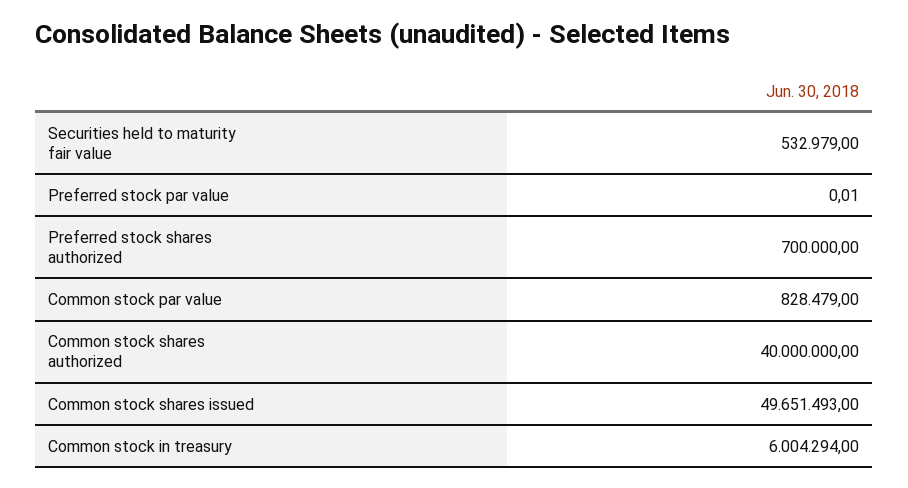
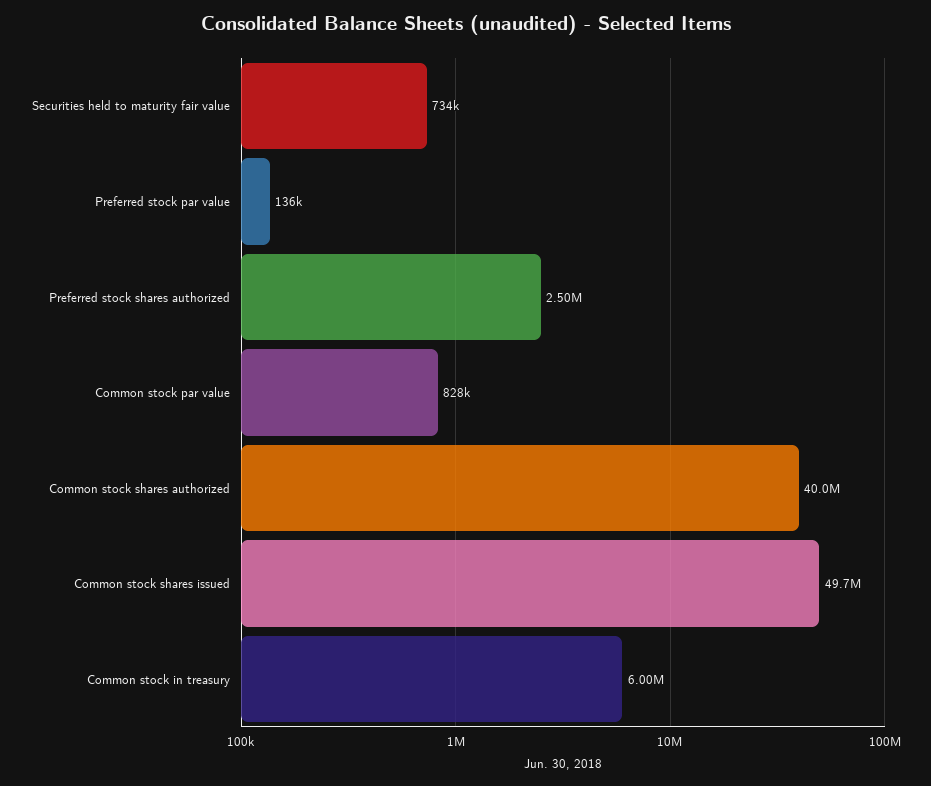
  {
-   "Securities held to maturity fair value": 532979,
+   "Securities held to maturity fair value": 734000,
-   "Preferred stock par value": 0.01,
+   "Preferred stock par value": 136000,
-   "Preferred stock shares authorized": 700000,
+   "Preferred stock shares authorized": 2500000,
    "Common stock par value": 828479,
    "Common stock shares authorized": 40000000,
    "Common stock shares issued": 49651493,
    "Common stock in treasury": 6004294
  }

